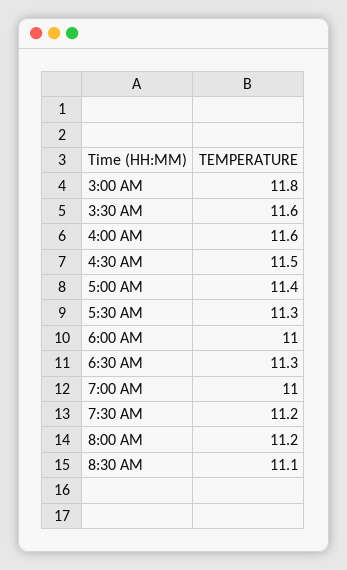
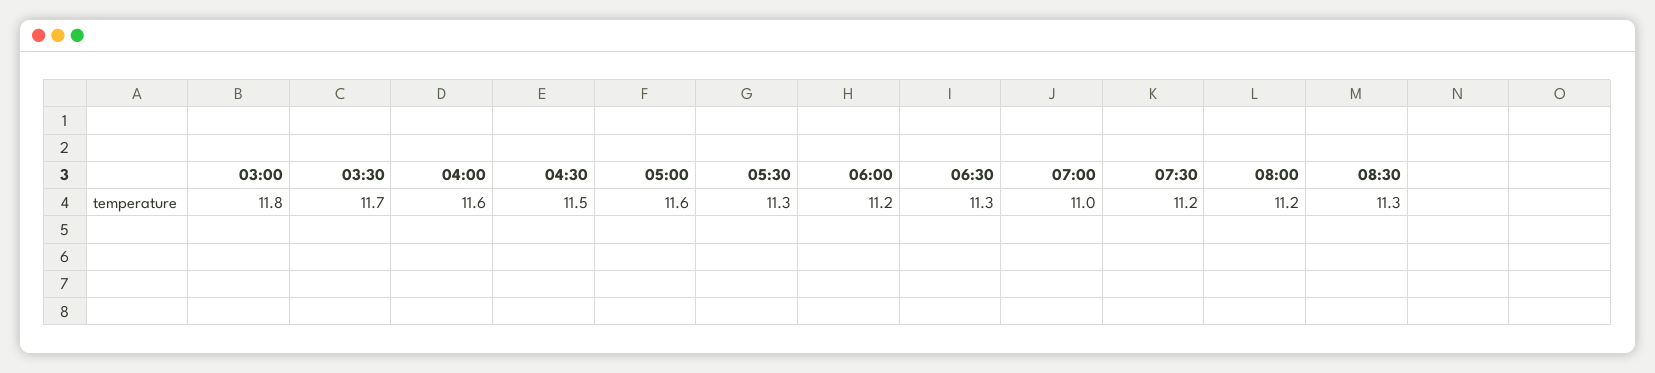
  {
    "3:00 AM": 11.8,
-   "3:30 AM": 11.6,
+   "3:30 AM": 11.7,
    "4:00 AM": 11.6,
    "4:30 AM": 11.5,
-   "5:00 AM": 11.4,
+   "5:00 AM": 11.6,
    "5:30 AM": 11.3,
-   "6:00 AM": 11,
+   "6:00 AM": 11.2,
    "6:30 AM": 11.3,
    "7:00 AM": 11,
    "7:30 AM": 11.2,
    "8:00 AM": 11.2,
-   "8:30 AM": 11.1
+   "8:30 AM": 11.3
  }

